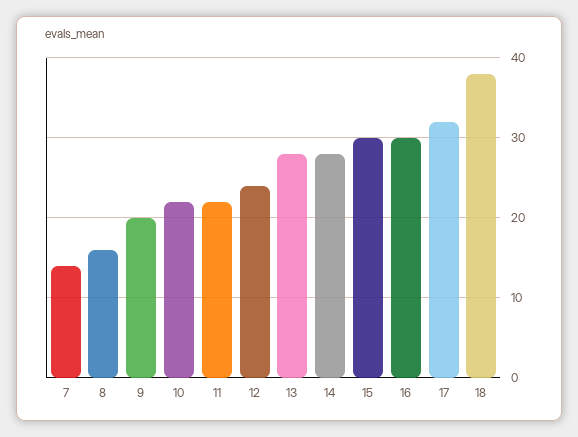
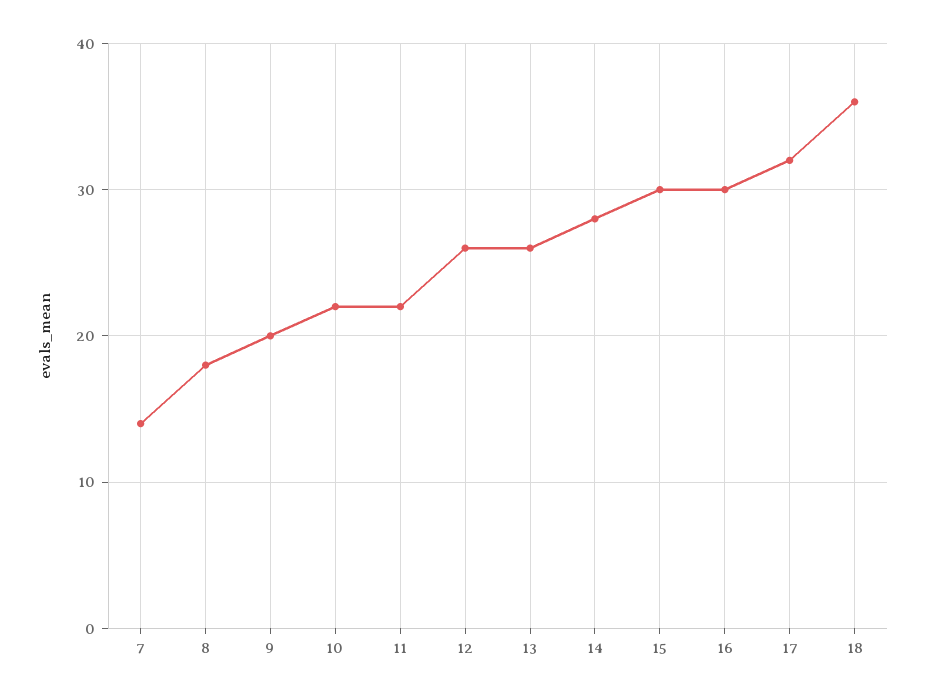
  {
    "7": 14,
-   "8": 16,
+   "8": 18,
    "9": 20,
    "10": 22,
    "11": 22,
-   "12": 24,
+   "12": 26,
-   "13": 28,
+   "13": 26,
    "14": 28,
    "15": 30,
    "16": 30,
    "17": 32,
-   "18": 38
+   "18": 36
  }

